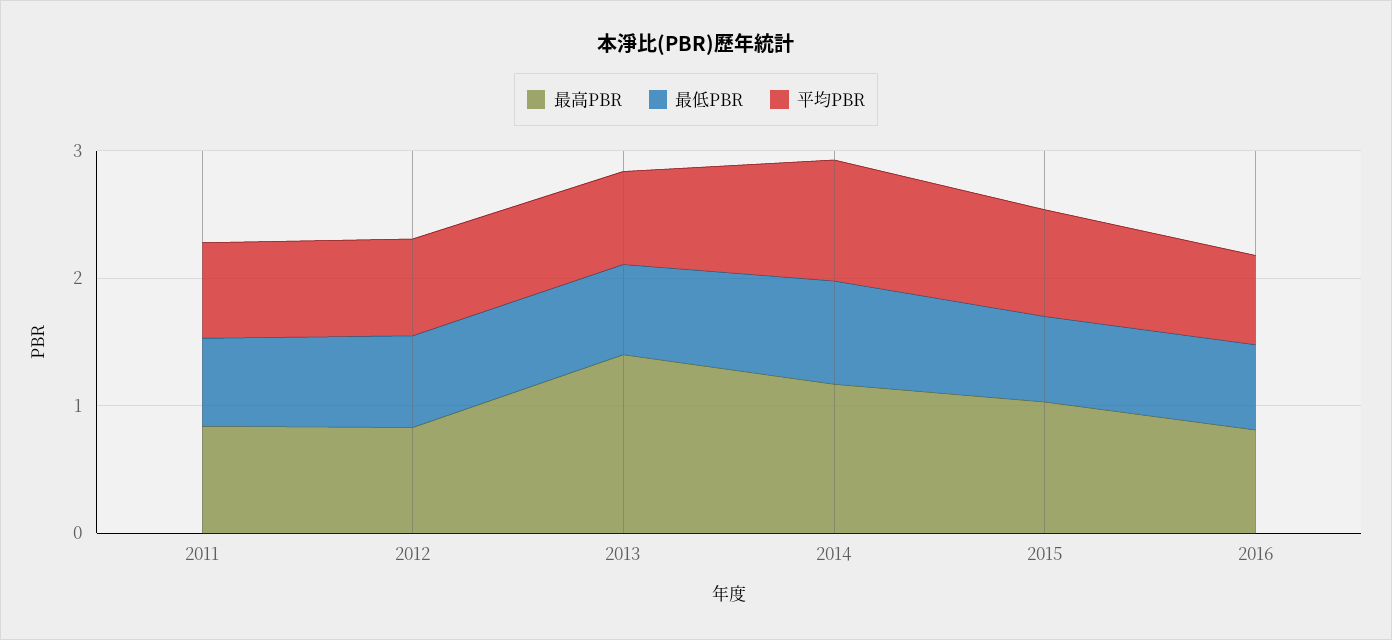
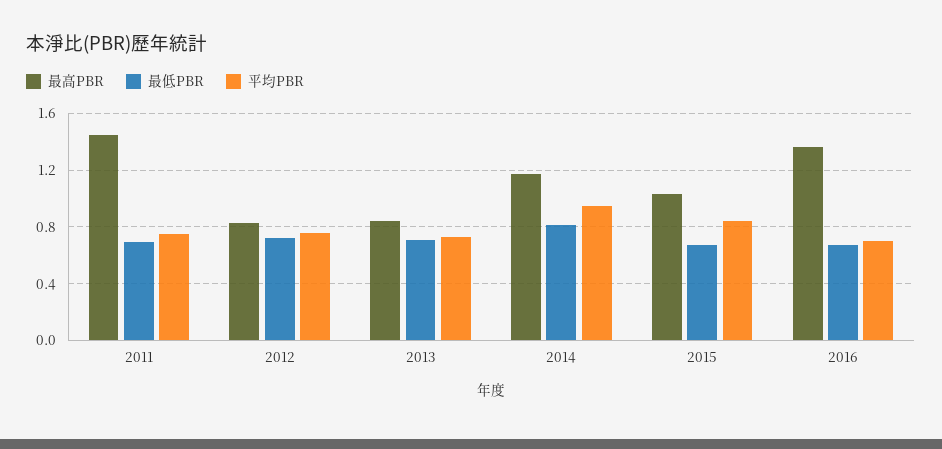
  {
    "最高PBR": {
-     "2011": 0.8,
+     "2011": 1.45,
      "2012": 0.85,
-     "2013": 1.4,
+     "2013": 0.85,
      "2014": 1.15,
      "2015": 1.05,
-     "2016": 0.8
+     "2016": 1.35
    },
    "最低PBR": {
      "2011": 0.7,
      "2012": 0.7,
      "2013": 0.7,
      "2014": 0.8,
      "2015": 0.65,
      "2016": 0.65
    },
    "平均PBR": {
      "2011": 0.75,
      "2012": 0.75,
      "2013": 0.75,
      "2014": 0.95,
      "2015": 0.85,
      "2016": 0.7
    }
  }

